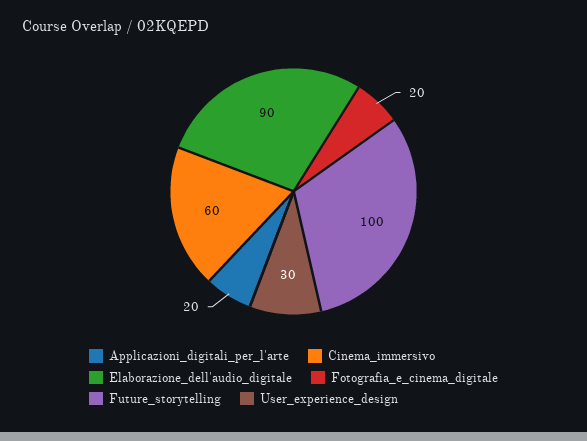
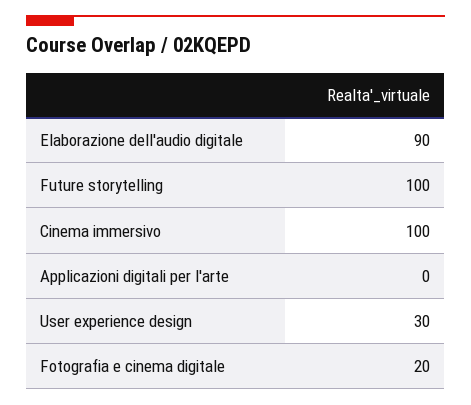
  {
-   "Applicazioni_digitali_per_l'arte": 20,
+   "Applicazioni_digitali_per_l'arte": 0,
-   "Cinema_immersivo": 60,
+   "Cinema_immersivo": 100,
    "Elaborazione_dell'audio_digitale": 90,
    "Fotografia_e_cinema_digitale": 20,
    "Future_storytelling": 100,
    "User_experience_design": 30
  }

